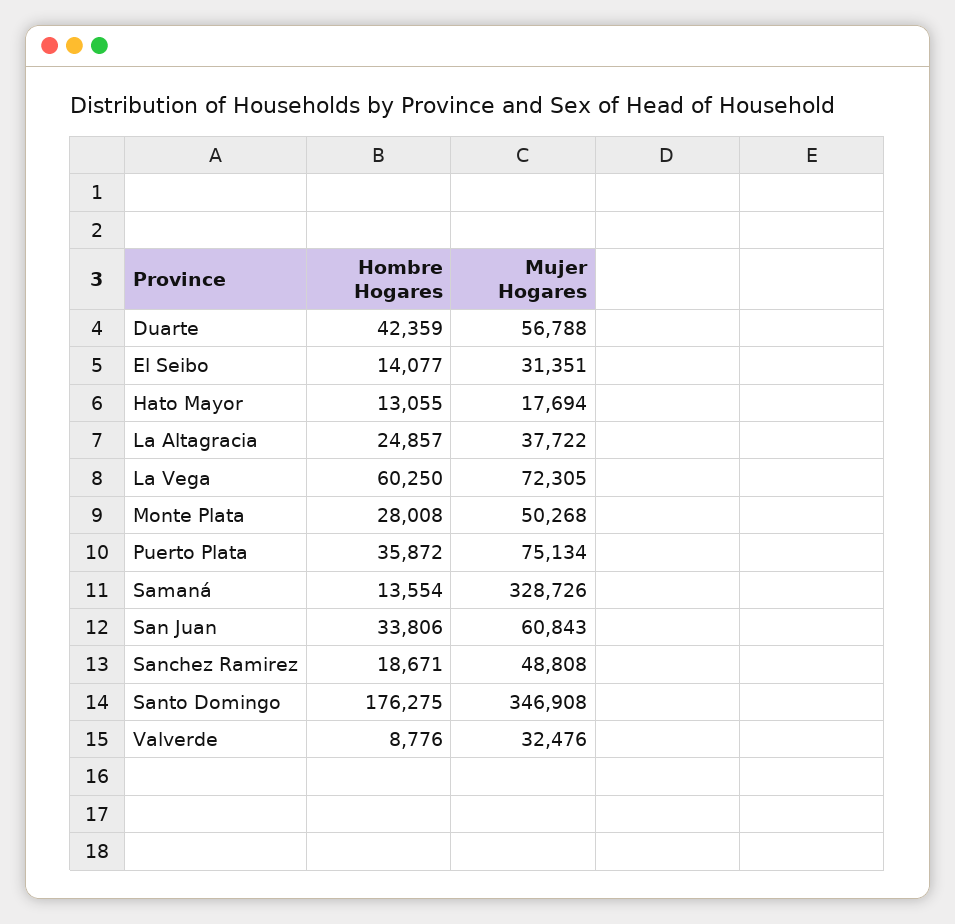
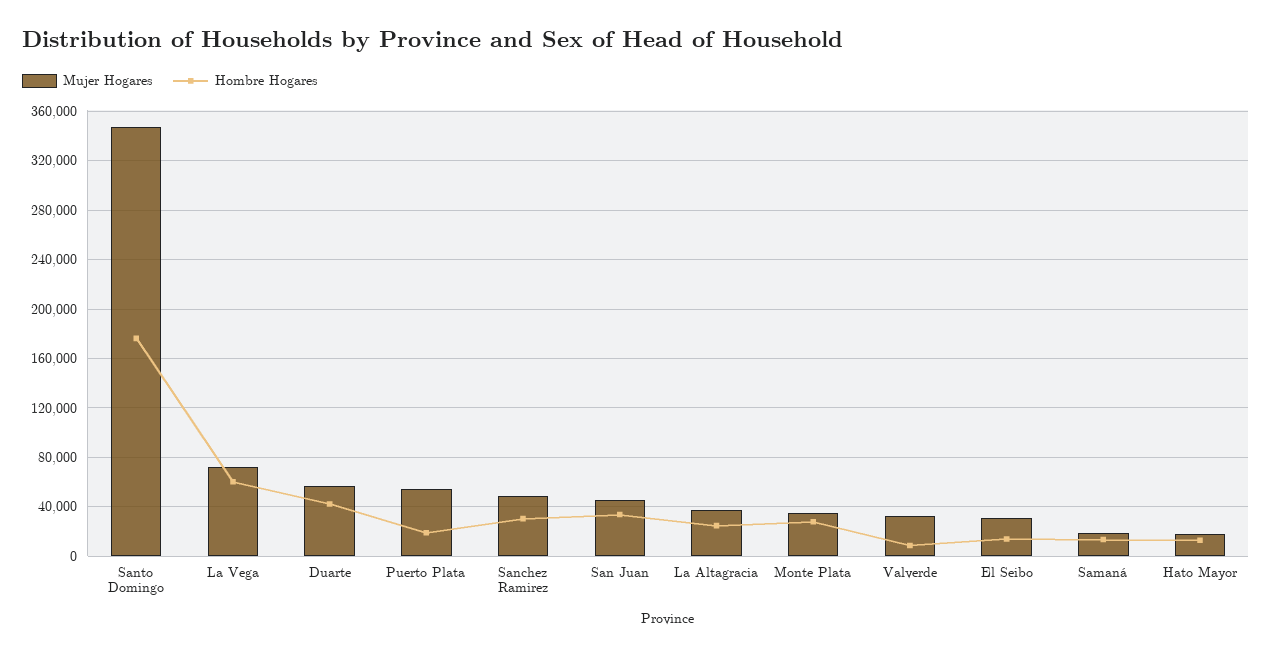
  {
    "Hombre Hogares": {
      "Duarte": 42359,
      "El Seibo": 14077,
      "Hato Mayor": 13055,
      "La Altagracia": 24857,
      "La Vega": 60250,
      "Monte Plata": 28008,
-     "Puerto Plata": 35872,
+     "Puerto Plata": 20000,
      "Samaná": 13554,
      "San Juan": 33806,
-     "Sanchez Ramirez": 18671,
+     "Sanchez Ramirez": 30000,
      "Santo Domingo": 176275,
      "Valverde": 8776
    },
    "Mujer Hogares": {
      "Duarte": 56788,
      "El Seibo": 31351,
      "Hato Mayor": 17694,
      "La Altagracia": 37722,
      "La Vega": 72305,
-     "Monte Plata": 50268,
+     "Monte Plata": 35000,
-     "Puerto Plata": 75134,
+     "Puerto Plata": 55000,
-     "Samaná": 328726,
+     "Samaná": 20000,
-     "San Juan": 60843,
+     "San Juan": 45000,
      "Sanchez Ramirez": 48808,
      "Santo Domingo": 346908,
      "Valverde": 32476
    }
  }

